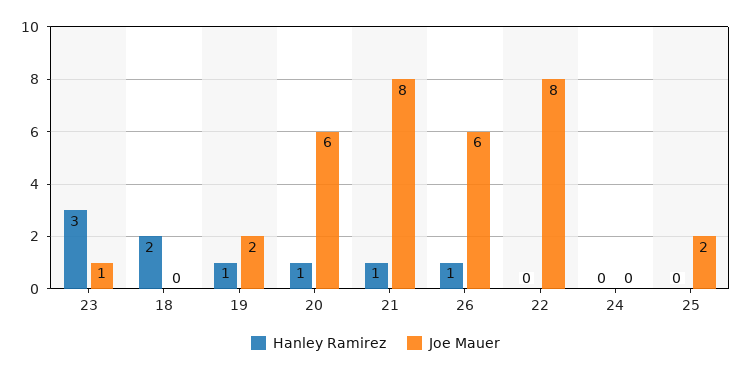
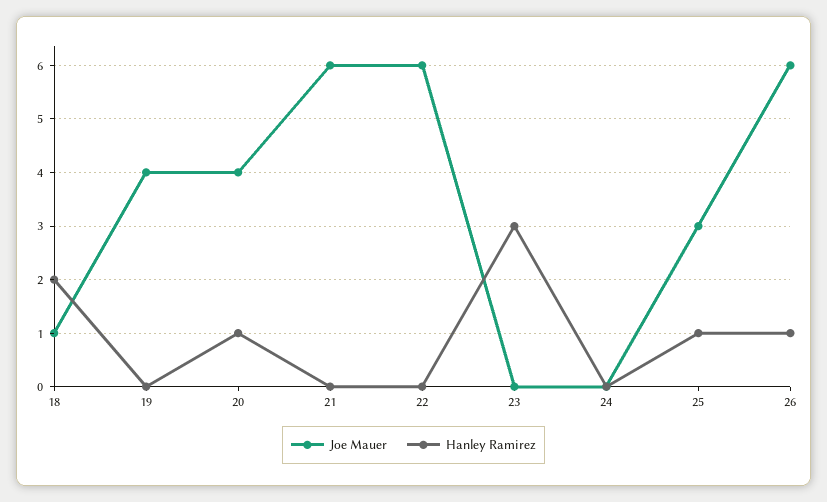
  {
    "Hanley Ramirez": {
      "23": 3,
      "18": 2,
-     "19": 1,
+     "19": 0,
      "20": 1,
-     "21": 1,
+     "21": 0,
      "26": 1,
      "22": 0,
      "24": 0,
-     "25": 0
+     "25": 1
    },
    "Joe Mauer": {
-     "23": 1,
+     "23": 0,
-     "18": 0,
+     "18": 1,
-     "19": 2,
+     "19": 4,
-     "20": 6,
+     "20": 4,
-     "21": 8,
+     "21": 6,
      "26": 6,
-     "22": 8,
+     "22": 6,
      "24": 0,
-     "25": 2
+     "25": 3
    }
  }

